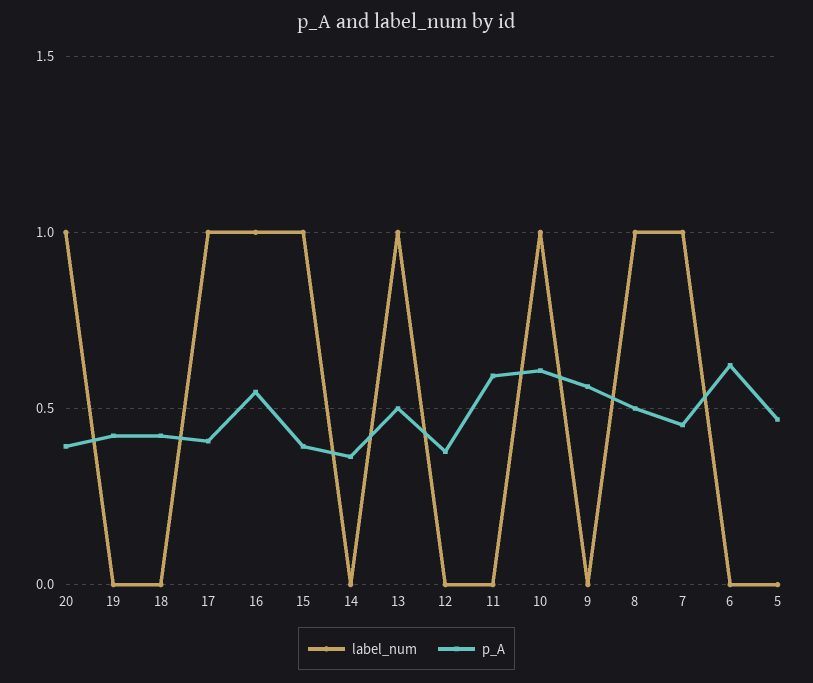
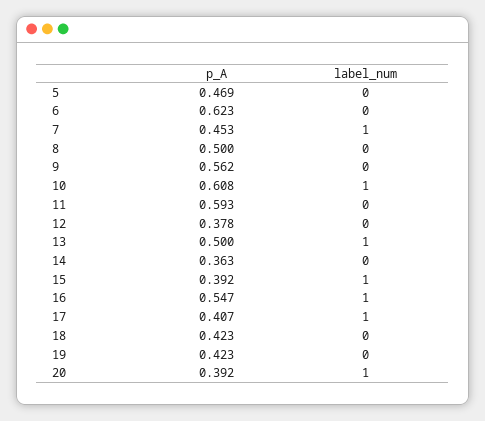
  {
    "label_num": {
      "20": 1,
      "19": 0,
      "18": 0,
      "17": 1,
      "16": 1,
      "15": 1,
      "14": 0,
      "13": 1,
      "12": 0,
      "11": 0,
      "10": 1,
      "9": 0,
-     "8": 1,
+     "8": 0,
      "7": 1,
      "6": 0,
      "5": 0
    },
    "p_A": {
      "20": 0.392,
      "19": 0.423,
      "18": 0.423,
      "17": 0.407,
      "16": 0.547,
      "15": 0.392,
      "14": 0.363,
      "13": 0.5,
      "12": 0.378,
      "11": 0.593,
      "10": 0.608,
      "9": 0.562,
      "8": 0.5,
      "7": 0.453,
      "6": 0.623,
      "5": 0.469
    }
  }

